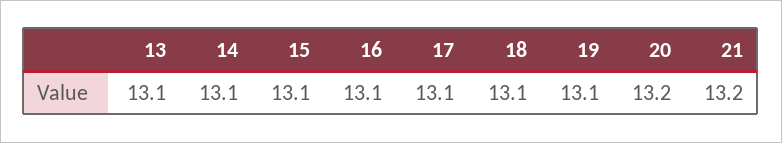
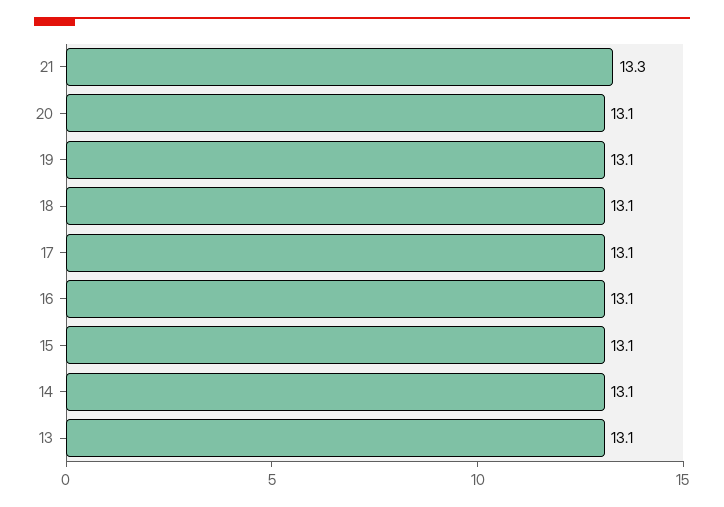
  {
    "13": 13.1,
    "14": 13.1,
    "15": 13.1,
    "16": 13.1,
    "17": 13.1,
    "18": 13.1,
    "19": 13.1,
-   "20": 13.2,
+   "20": 13.1,
-   "21": 13.2
+   "21": 13.3
  }

